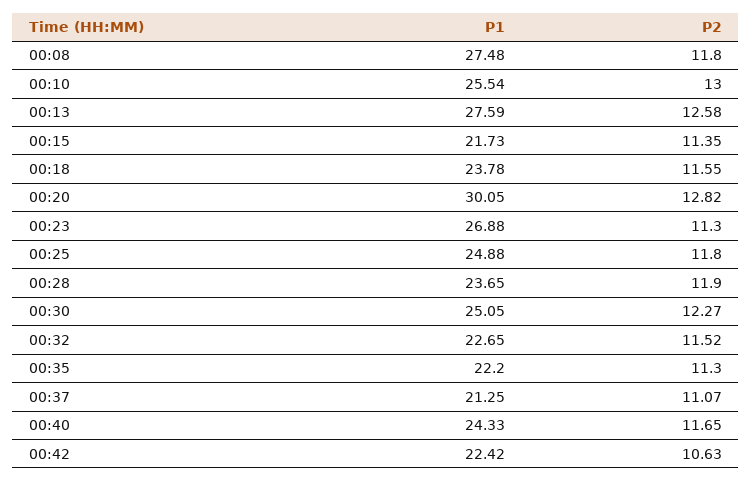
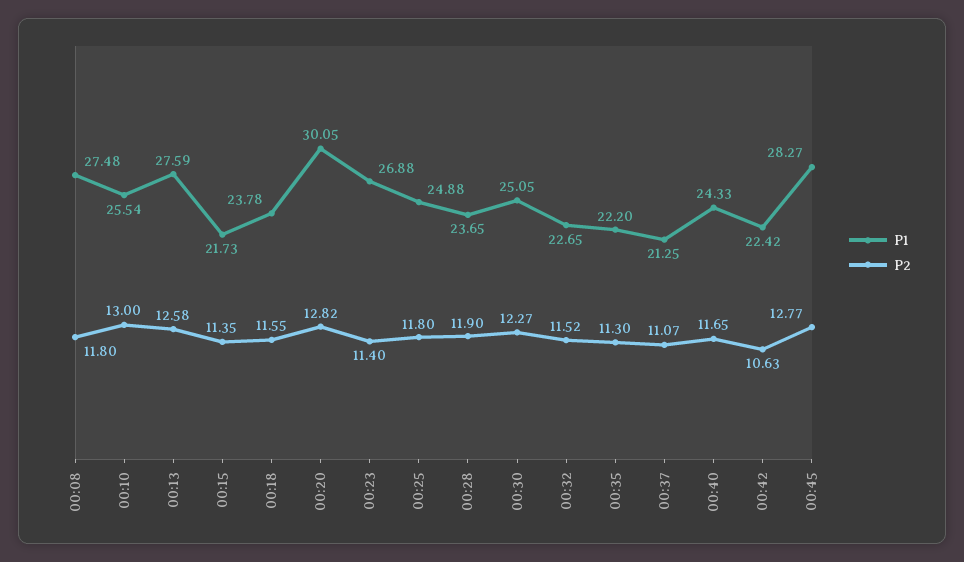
  {
    "P1": {
      "00:08": 27.48,
      "00:10": 25.54,
      "00:13": 27.59,
      "00:15": 21.73,
      "00:18": 23.78,
      "00:20": 30.05,
      "00:23": 26.88,
      "00:25": 24.88,
      "00:28": 23.65,
      "00:30": 25.05,
      "00:32": 22.65,
      "00:35": 22.2,
      "00:37": 21.25,
      "00:40": 24.33,
-     "00:42": 22.42
+     "00:42": 22.42,
+     "00:45": 28.27
    },
    "P2": {
      "00:08": 11.8,
      "00:10": 13,
      "00:13": 12.58,
      "00:15": 11.35,
      "00:18": 11.55,
      "00:20": 12.82,
-     "00:23": 11.3,
+     "00:23": 11.4,
      "00:25": 11.8,
      "00:28": 11.9,
      "00:30": 12.27,
      "00:32": 11.52,
      "00:35": 11.3,
      "00:37": 11.07,
      "00:40": 11.65,
-     "00:42": 10.63
+     "00:42": 10.63,
+     "00:45": 12.77
    }
  }

